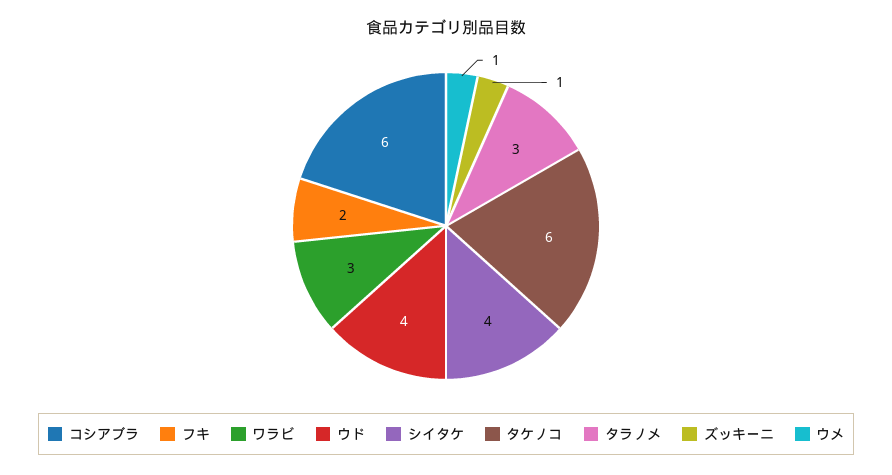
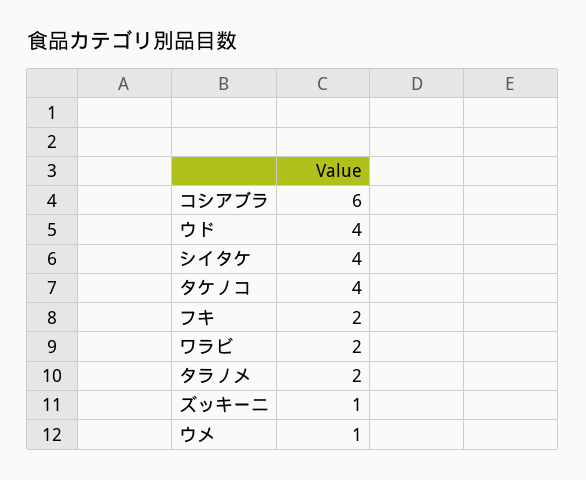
  {
    "コシアブラ": 6,
    "フキ": 2,
-   "ワラビ": 3,
+   "ワラビ": 2,
    "ウド": 4,
    "シイタケ": 4,
-   "タケノコ": 6,
+   "タケノコ": 4,
-   "タラノメ": 3,
+   "タラノメ": 2,
    "ズッキーニ": 1,
    "ウメ": 1
  }

